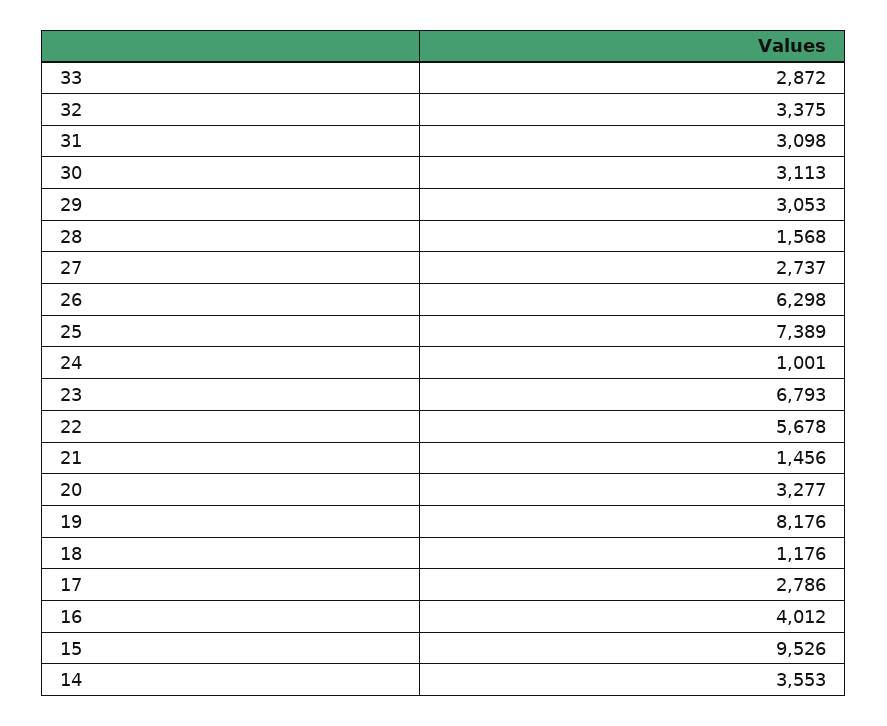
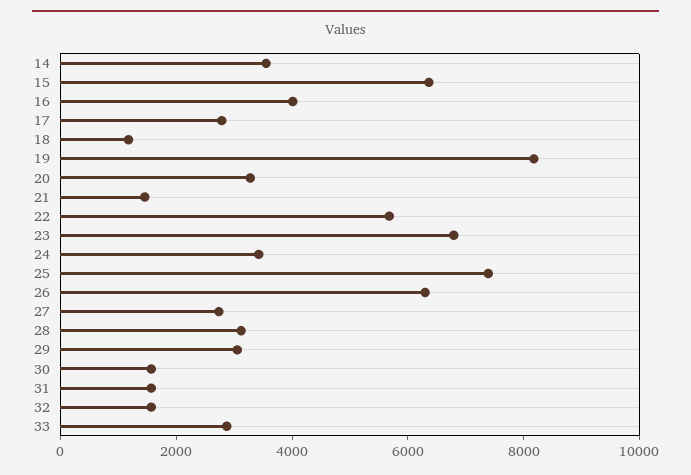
  {
    "33": 2872,
-   "32": 3375,
+   "32": 1500,
-   "31": 3098,
+   "31": 1500,
-   "30": 3113,
+   "30": 1500,
    "29": 3053,
-   "28": 1568,
+   "28": 3000,
    "27": 2737,
    "26": 6298,
    "25": 7389,
-   "24": 1001,
+   "24": 3500,
    "23": 6793,
    "22": 5678,
    "21": 1456,
    "20": 3277,
    "19": 8176,
    "18": 1176,
    "17": 2786,
    "16": 4012,
-   "15": 9526,
+   "15": 6500,
    "14": 3553
  }

